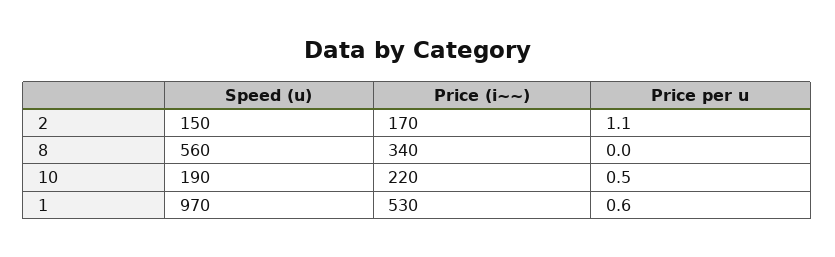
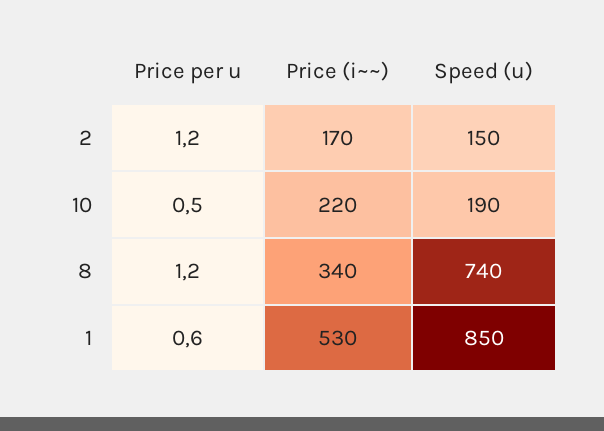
  {
    "Speed (u)": {
      "2": 150,
-     "8": 560,
+     "8": 740,
      "10": 190,
-     "1": 970
+     "1": 850
    },
    "Price (i~~)": {
      "2": 170,
      "8": 340,
      "10": 220,
      "1": 530
    },
    "Price per u": {
-     "2": 1.1,
+     "2": 1.2,
-     "8": 0,
+     "8": 1.2,
      "10": 0.5,
      "1": 0.6
    }
  }

